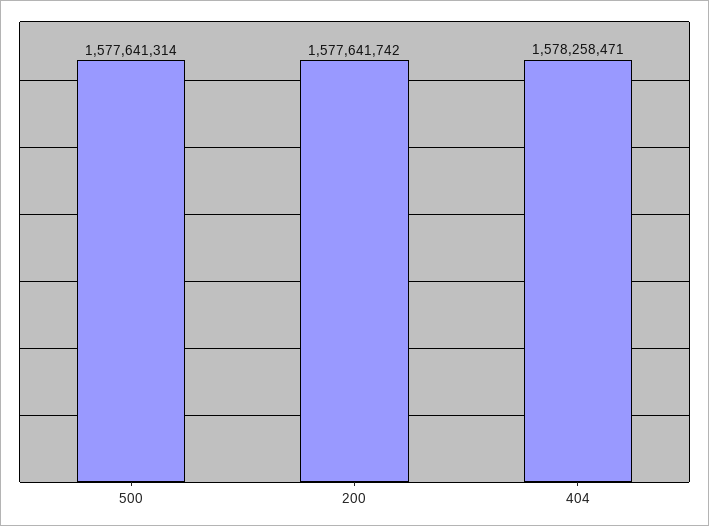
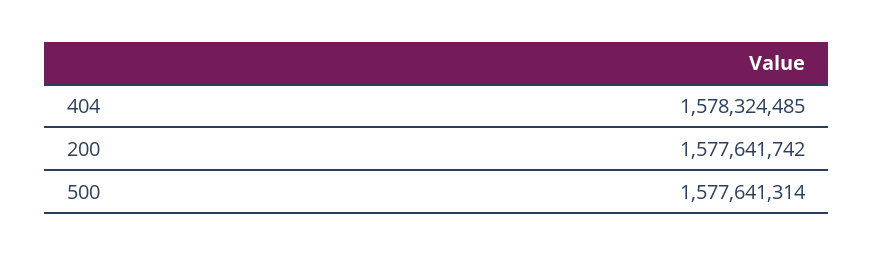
  {
    "500": 1577641314,
    "200": 1577641742,
-   "404": 1578258471
+   "404": 1578324485
  }

